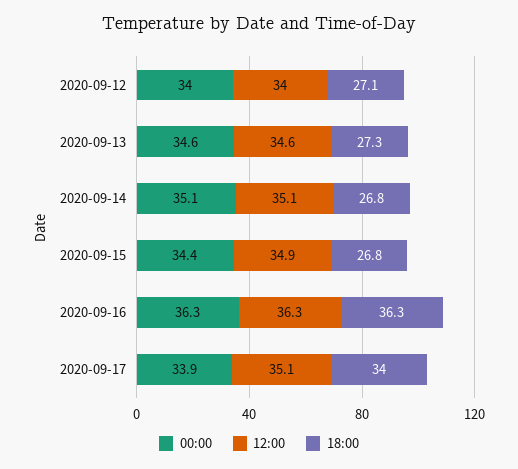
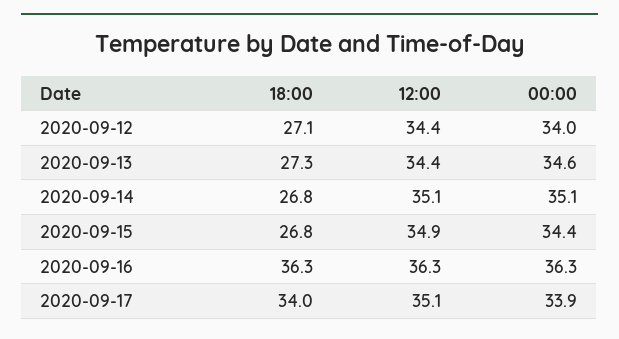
  {
    "00:00": {
      "2020-09-12": 34,
      "2020-09-13": 34.6,
      "2020-09-14": 35.1,
      "2020-09-15": 34.4,
      "2020-09-16": 36.3,
      "2020-09-17": 33.9
    },
    "12:00": {
-     "2020-09-12": 34,
+     "2020-09-12": 34.4,
-     "2020-09-13": 34.6,
+     "2020-09-13": 34.4,
      "2020-09-14": 35.1,
      "2020-09-15": 34.9,
      "2020-09-16": 36.3,
      "2020-09-17": 35.1
    },
    "18:00": {
      "2020-09-12": 27.1,
      "2020-09-13": 27.3,
      "2020-09-14": 26.8,
      "2020-09-15": 26.8,
      "2020-09-16": 36.3,
      "2020-09-17": 34
    }
  }

